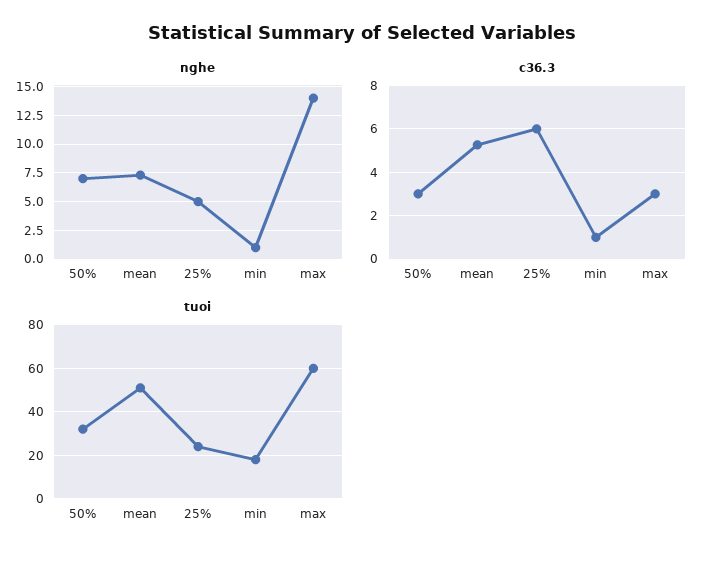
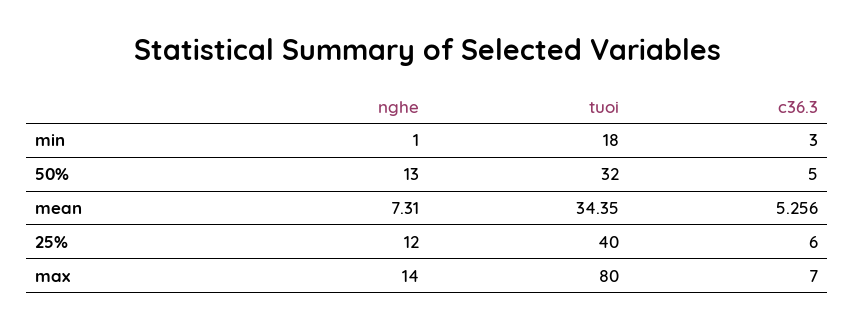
  {
    "nghe": {
-     "50%": 7.5,
+     "50%": 13,
      "mean": 7.31,
-     "25%": 5,
+     "25%": 12,
      "min": 1,
      "max": 14
    },
    "c36.3": {
-     "50%": 3,
+     "50%": 5,
      "mean": 5.256,
      "25%": 6,
-     "min": 1,
+     "min": 3,
-     "max": 3
+     "max": 7
    },
    "tuoi": {
      "50%": 32,
-     "mean": 50,
+     "mean": 34.35,
-     "25%": 25,
+     "25%": 40,
      "min": 18,
-     "max": 60
+     "max": 80
    }
  }

